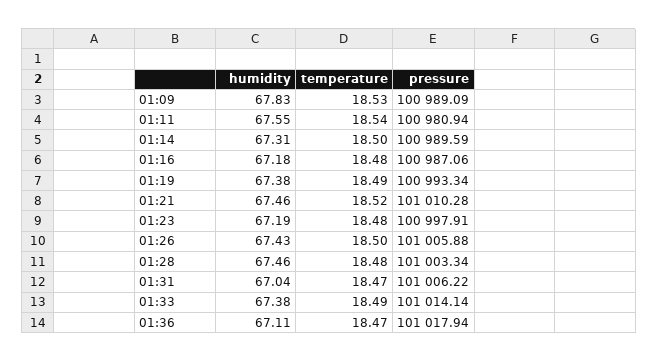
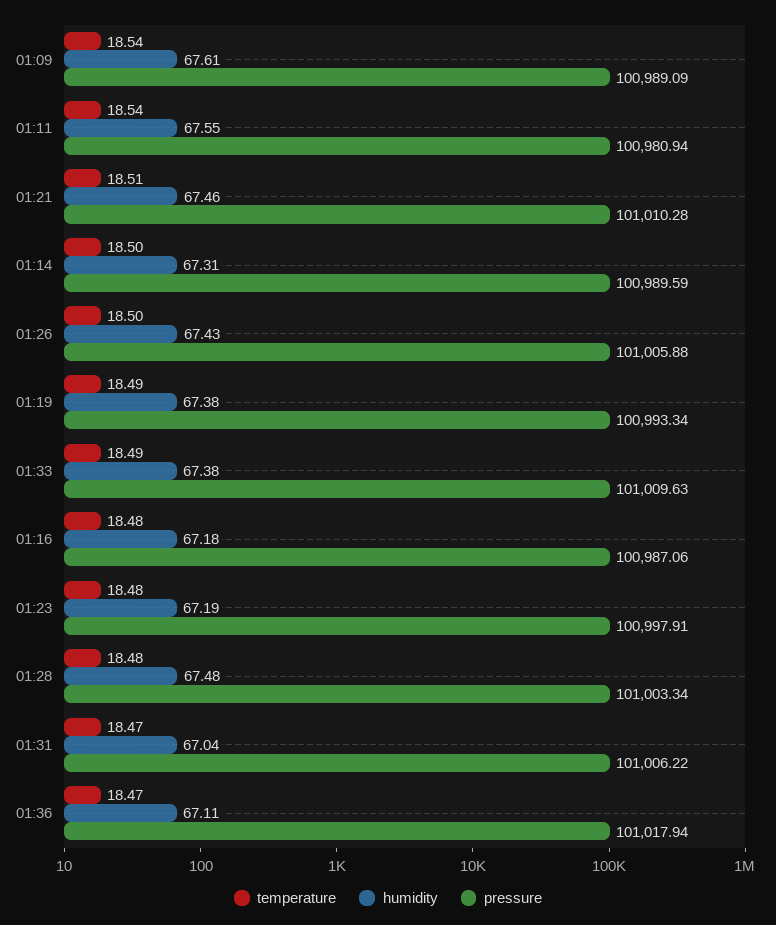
  {
    "humidity": {
-     "01:09": 67.83,
+     "01:09": 67.61,
      "01:11": 67.55,
      "01:14": 67.31,
      "01:16": 67.18,
      "01:19": 67.38,
      "01:21": 67.46,
      "01:23": 67.19,
      "01:26": 67.43,
-     "01:28": 67.46,
+     "01:28": 67.48,
      "01:31": 67.04,
      "01:33": 67.38,
      "01:36": 67.11
    },
    "temperature": {
-     "01:09": 18.53,
+     "01:09": 18.54,
      "01:11": 18.54,
      "01:14": 18.5,
      "01:16": 18.48,
      "01:19": 18.49,
-     "01:21": 18.52,
+     "01:21": 18.51,
      "01:23": 18.48,
      "01:26": 18.5,
      "01:28": 18.48,
      "01:31": 18.47,
      "01:33": 18.49,
      "01:36": 18.47
    },
    "pressure": {
      "01:09": 100989.09,
      "01:11": 100980.94,
      "01:14": 100989.59,
      "01:16": 100987.06,
      "01:19": 100993.34,
      "01:21": 101010.28,
      "01:23": 100997.91,
      "01:26": 101005.88,
      "01:28": 101003.34,
      "01:31": 101006.22,
-     "01:33": 101014.14,
+     "01:33": 101009.63,
      "01:36": 101017.94
    }
  }

